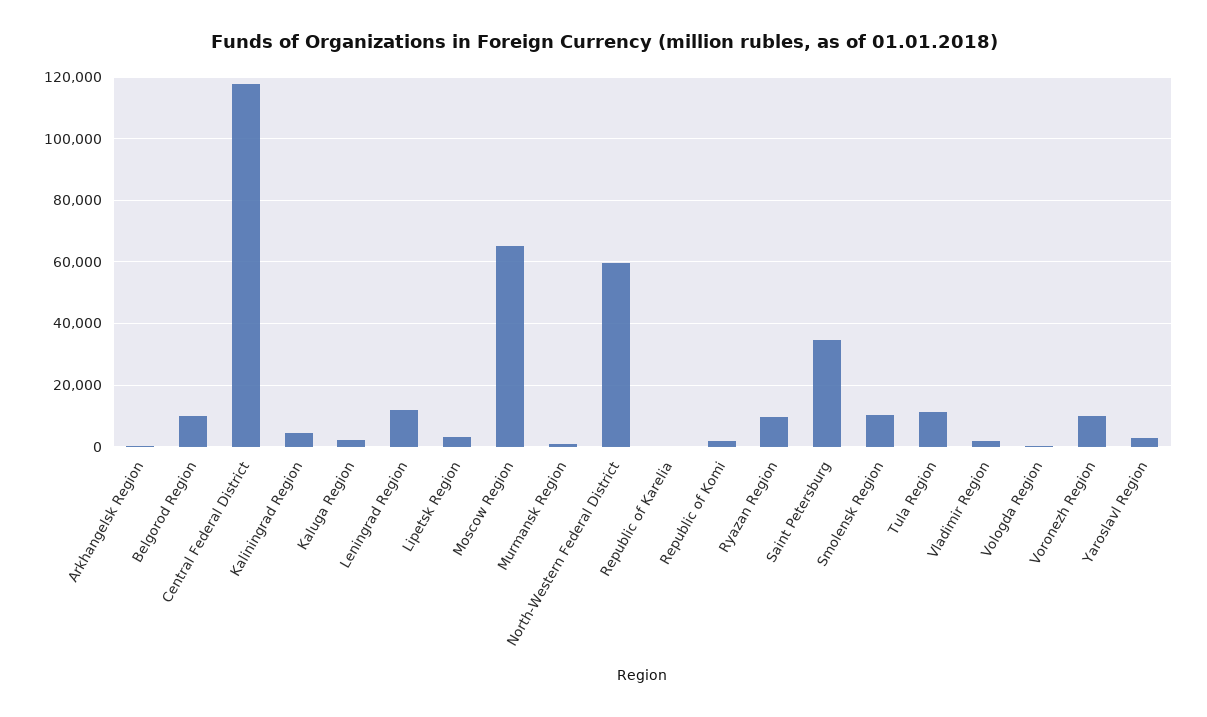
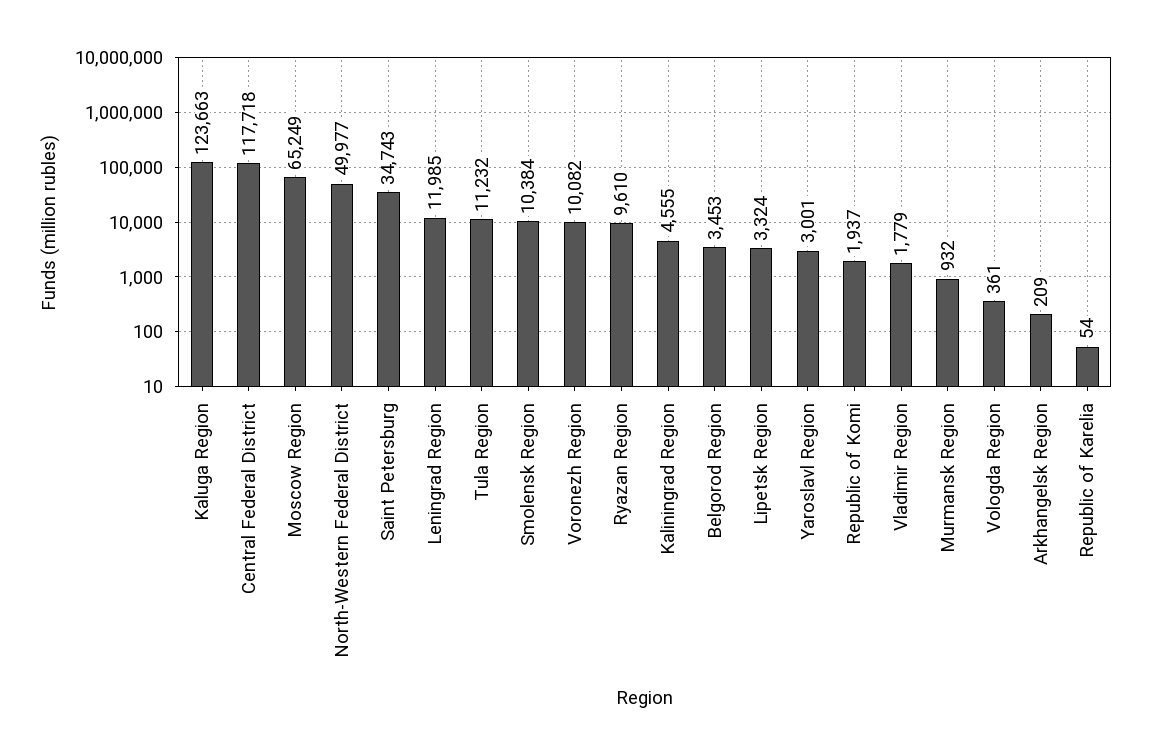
  {
    "Arkhangelsk Region": 209,
-   "Belgorod Region": 10000,
+   "Belgorod Region": 3453,
    "Central Federal District": 117718,
    "Kaliningrad Region": 4555,
-   "Kaluga Region": 2000,
+   "Kaluga Region": 123663,
    "Leningrad Region": 11985,
    "Lipetsk Region": 3324,
    "Moscow Region": 65249,
    "Murmansk Region": 932,
-   "North-Western Federal District": 60000,
+   "North-Western Federal District": 49977,
    "Republic of Karelia": 54,
    "Republic of Komi": 1937,
    "Ryazan Region": 9610,
    "Saint Petersburg": 34743,
    "Smolensk Region": 10384,
    "Tula Region": 11232,
    "Vladimir Region": 1779,
    "Vologda Region": 361,
    "Voronezh Region": 10082,
    "Yaroslavl Region": 3001
  }

